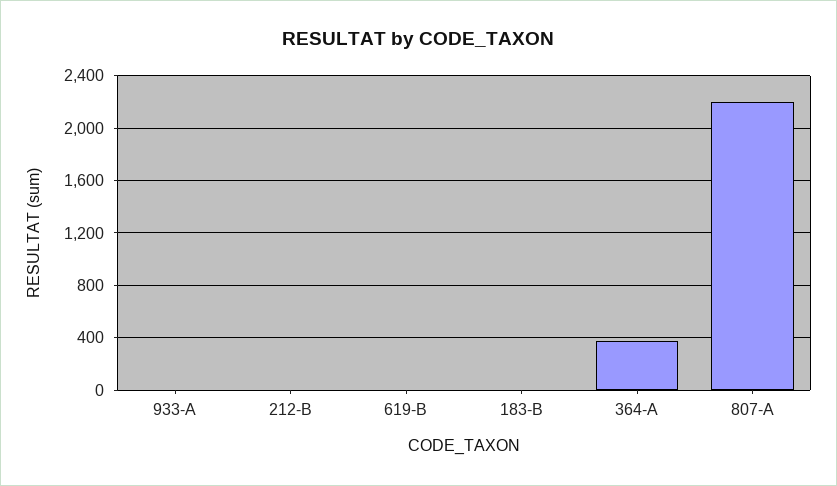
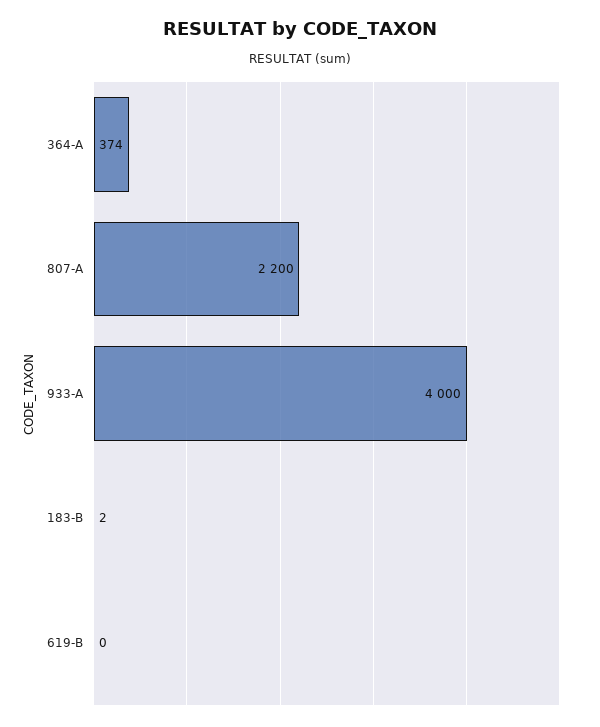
  {
-   "933-A": 0,
+   "933-A": 4000,
-   "212-B": 0,
    "619-B": 0,
    "183-B": 2,
    "364-A": 374,
    "807-A": 2200
  }

